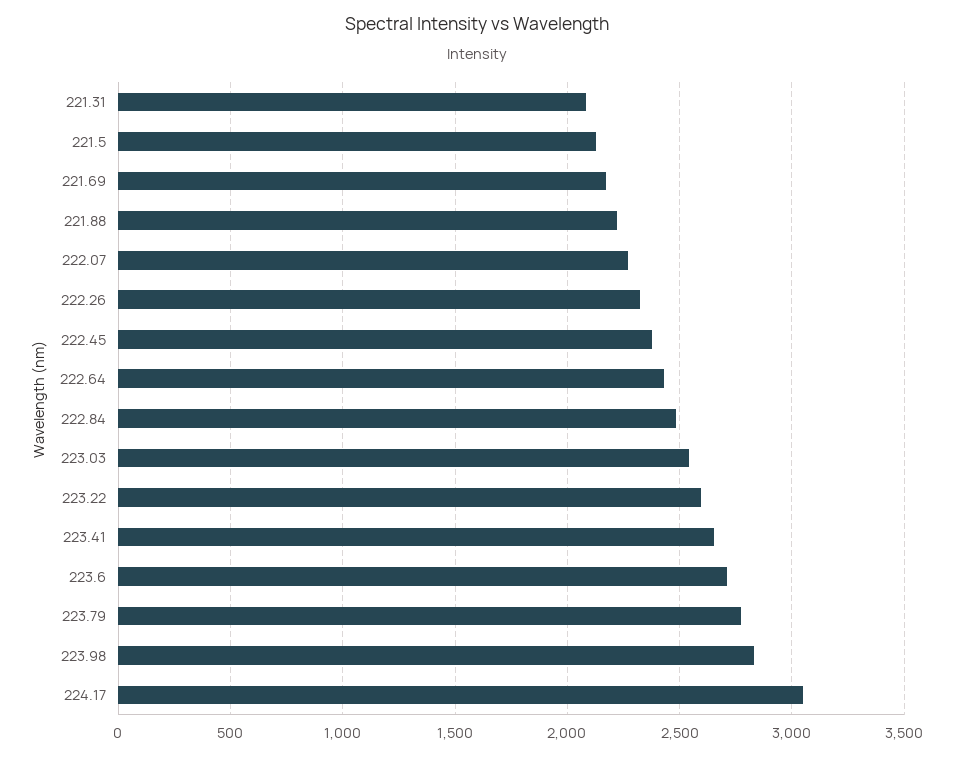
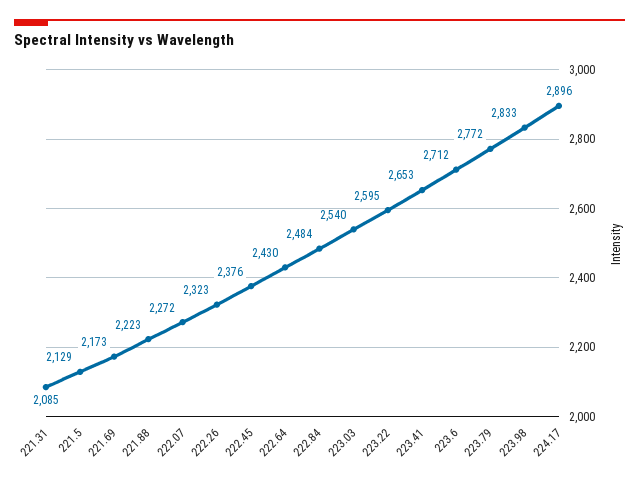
  {
    "221.31": 2085,
    "221.5": 2129,
    "221.69": 2173,
    "221.88": 2223,
    "222.07": 2272,
    "222.26": 2323,
    "222.45": 2376,
    "222.64": 2430,
    "222.84": 2484,
    "223.03": 2540,
    "223.22": 2595,
    "223.41": 2653,
    "223.6": 2712,
    "223.79": 2772,
    "223.98": 2833,
-   "224.17": 3050
+   "224.17": 2896
  }

